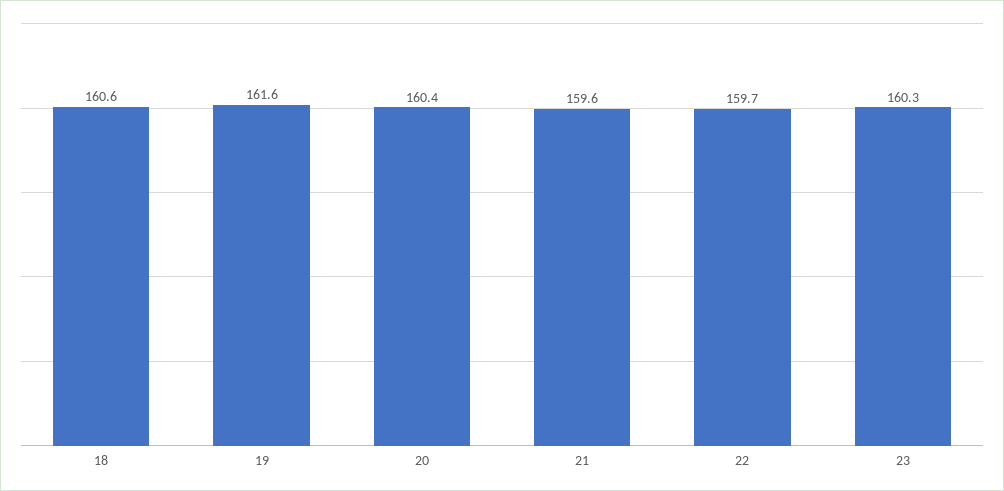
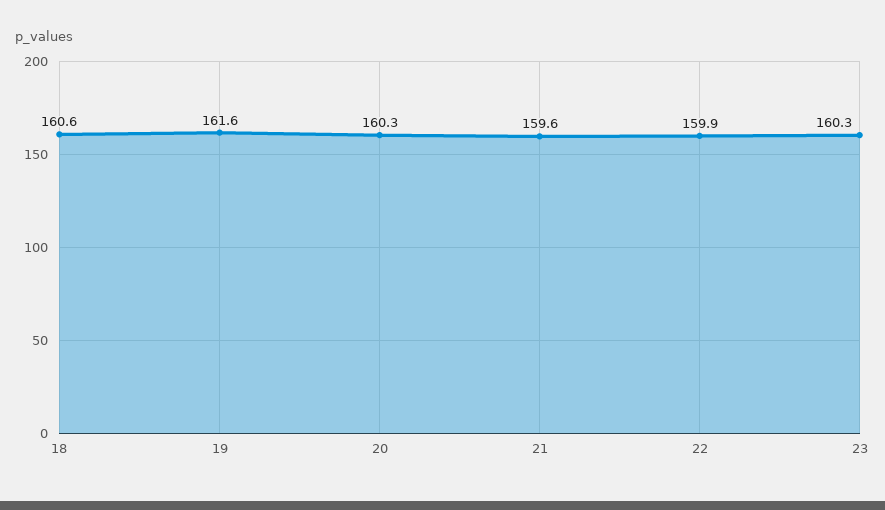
  {
    "18": 160.6,
    "19": 161.6,
-   "20": 160.4,
+   "20": 160.3,
    "21": 159.6,
-   "22": 159.7,
+   "22": 159.9,
    "23": 160.3
  }

